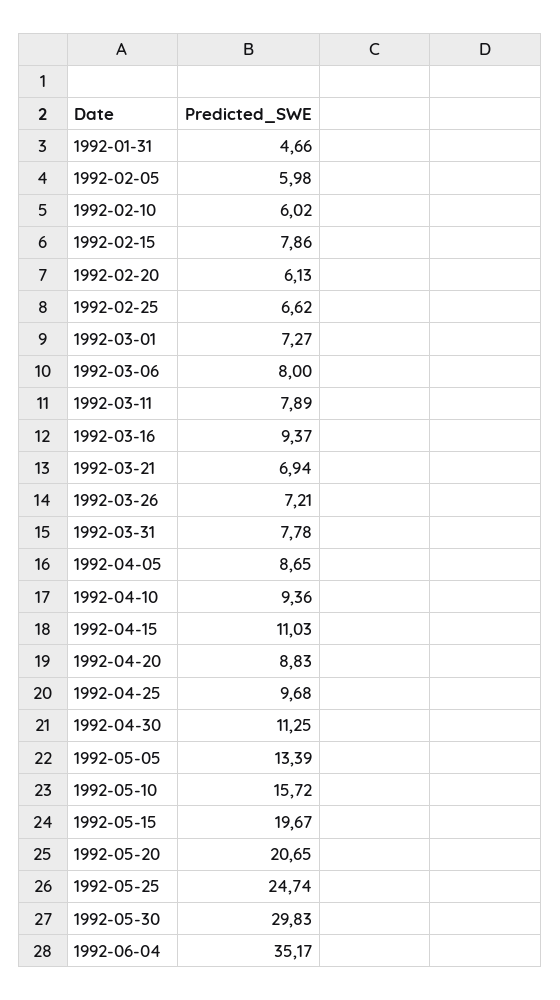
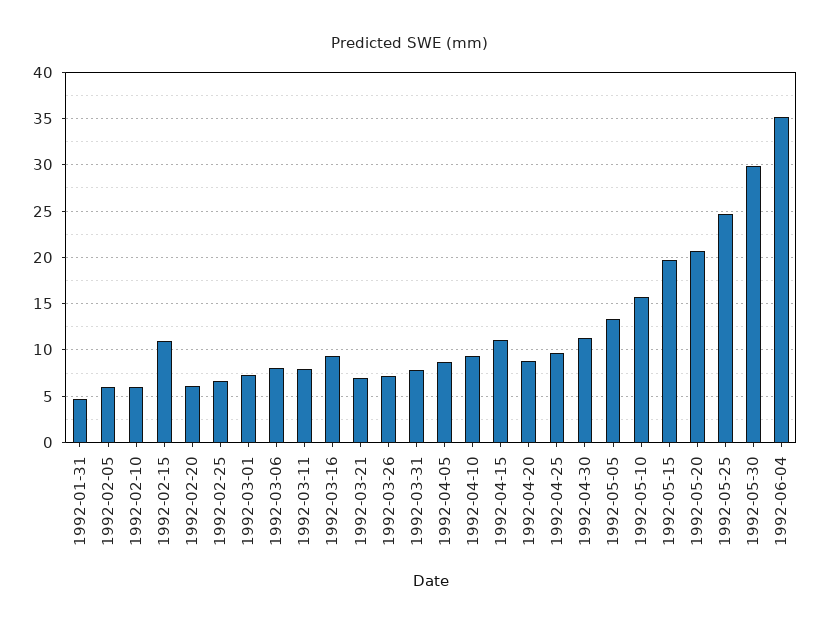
  {
    "1992-01-31": 4.66,
    "1992-02-05": 5.98,
    "1992-02-10": 6.02,
-   "1992-02-15": 7.86,
+   "1992-02-15": 11,
    "1992-02-20": 6.13,
    "1992-02-25": 6.62,
    "1992-03-01": 7.27,
    "1992-03-06": 8,
    "1992-03-11": 7.89,
    "1992-03-16": 9.37,
    "1992-03-21": 6.94,
    "1992-03-26": 7.21,
    "1992-03-31": 7.78,
    "1992-04-05": 8.65,
    "1992-04-10": 9.36,
    "1992-04-15": 11.03,
    "1992-04-20": 8.83,
    "1992-04-25": 9.68,
    "1992-04-30": 11.25,
    "1992-05-05": 13.39,
    "1992-05-10": 15.72,
    "1992-05-15": 19.67,
    "1992-05-20": 20.65,
    "1992-05-25": 24.74,
    "1992-05-30": 29.83,
    "1992-06-04": 35.17
  }

